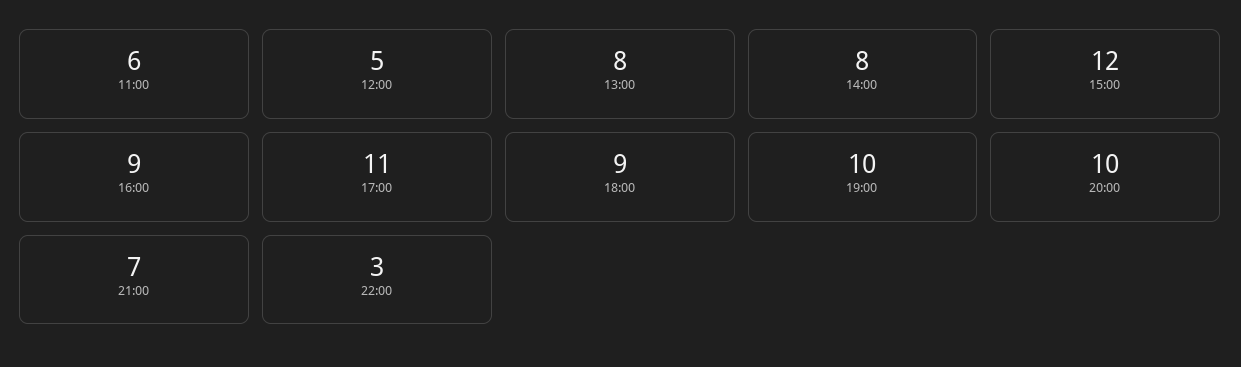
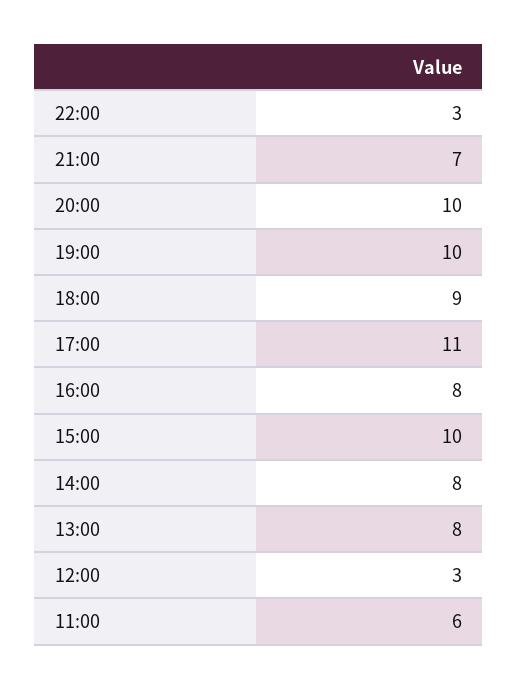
  {
    "11:00": 6,
-   "12:00": 5,
+   "12:00": 3,
    "13:00": 8,
    "14:00": 8,
-   "15:00": 12,
+   "15:00": 10,
-   "16:00": 9,
+   "16:00": 8,
    "17:00": 11,
    "18:00": 9,
    "19:00": 10,
    "20:00": 10,
    "21:00": 7,
    "22:00": 3
  }

